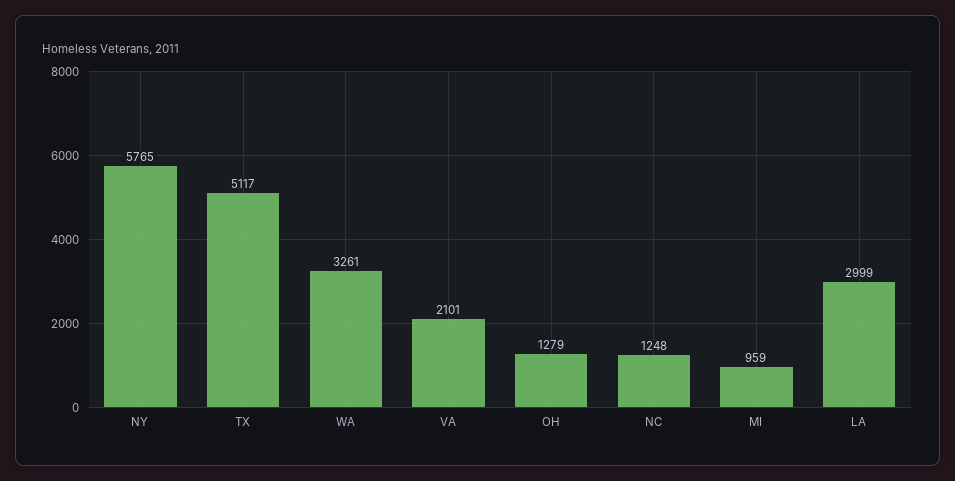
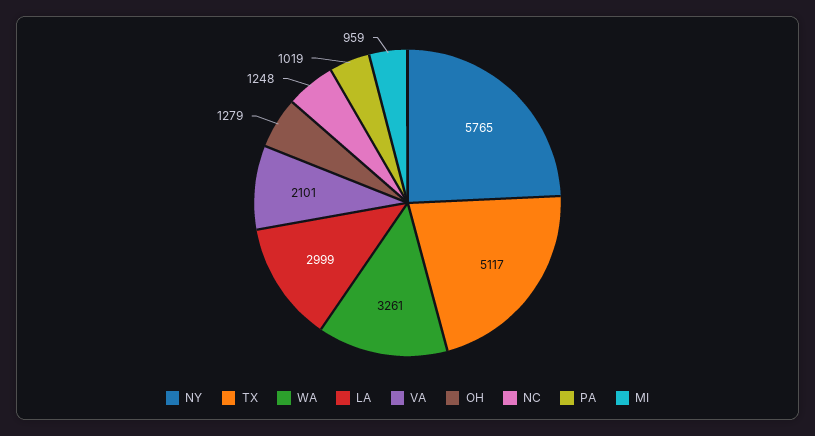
  {
    "NY": 5765,
    "TX": 5117,
    "WA": 3261,
    "VA": 2101,
    "OH": 1279,
    "NC": 1248,
    "MI": 959,
-   "LA": 2999
+   "LA": 2999,
+   "PA": 1019
  }

